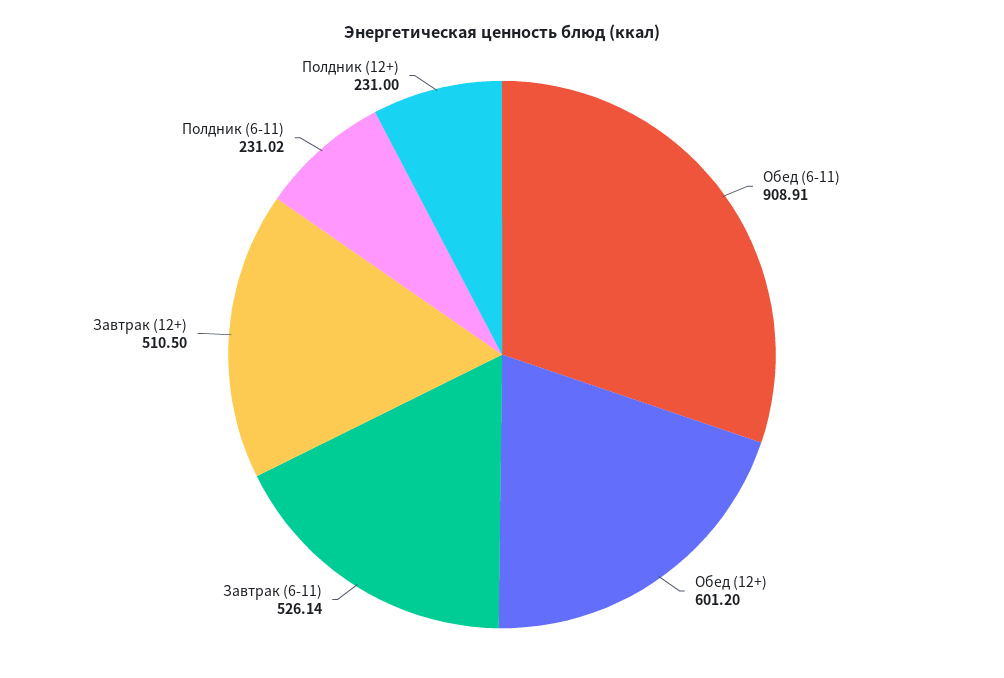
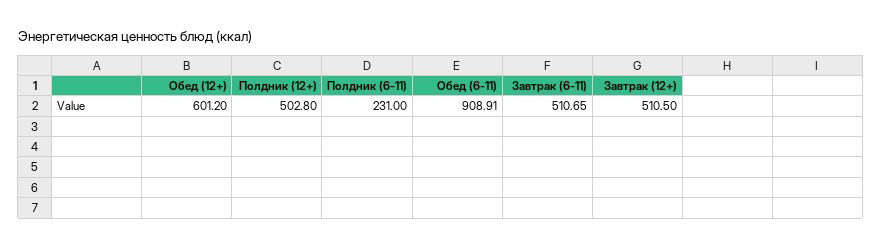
  {
    "Обед (6-11)": 908.91,
    "Обед (12+)": 601.2,
-   "Завтрак (6-11)": 526.14,
+   "Завтрак (6-11)": 510.65,
    "Завтрак (12+)": 510.5,
-   "Полдник (6-11)": 231.02,
+   "Полдник (6-11)": 231,
-   "Полдник (12+)": 231
+   "Полдник (12+)": 502.8
  }

